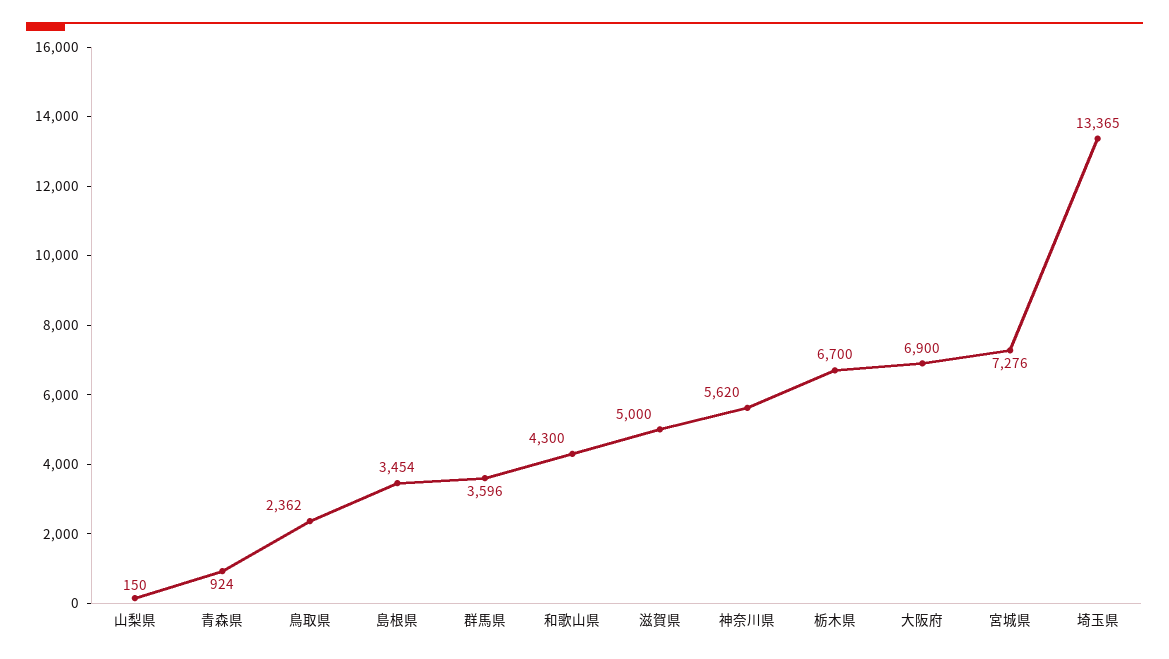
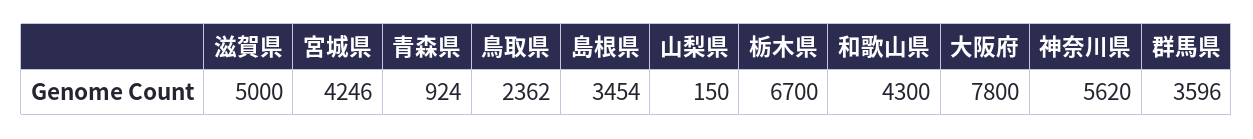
  {
    "山梨県": 150,
    "青森県": 924,
    "鳥取県": 2362,
    "島根県": 3454,
    "群馬県": 3596,
    "和歌山県": 4300,
    "滋賀県": 5000,
    "神奈川県": 5620,
    "栃木県": 6700,
-   "大阪府": 6900,
+   "大阪府": 7800,
-   "宮城県": 7276,
+   "宮城県": 4246
-   "埼玉県": 13365
  }

